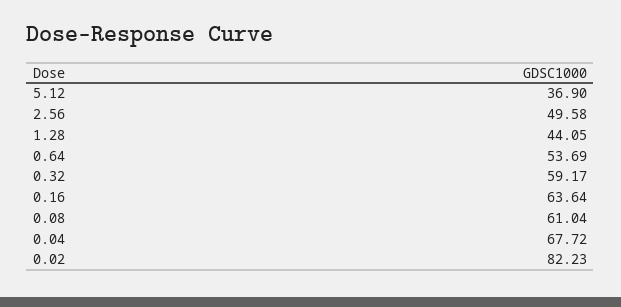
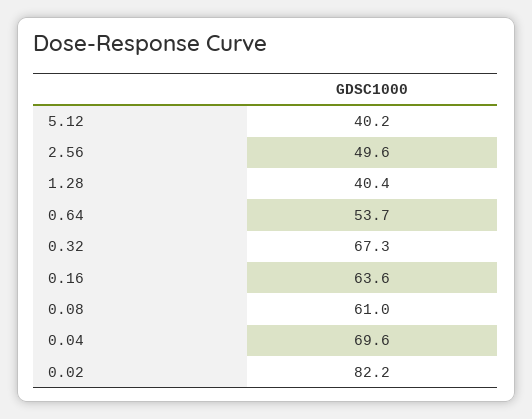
  {
-   "5.12": 36.9,
+   "5.12": 40.2,
    "2.56": 49.58,
-   "1.28": 44.05,
+   "1.28": 40.4,
    "0.64": 53.69,
-   "0.32": 59.17,
+   "0.32": 67.3,
    "0.16": 63.64,
    "0.08": 61.04,
-   "0.04": 67.72,
+   "0.04": 69.6,
    "0.02": 82.23
  }

